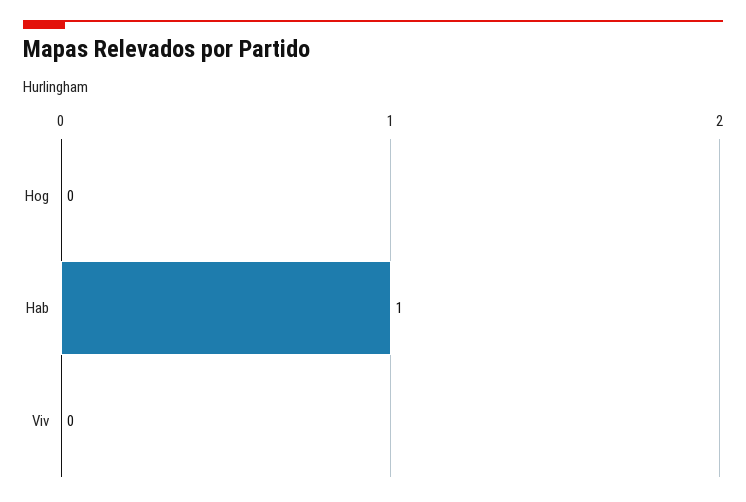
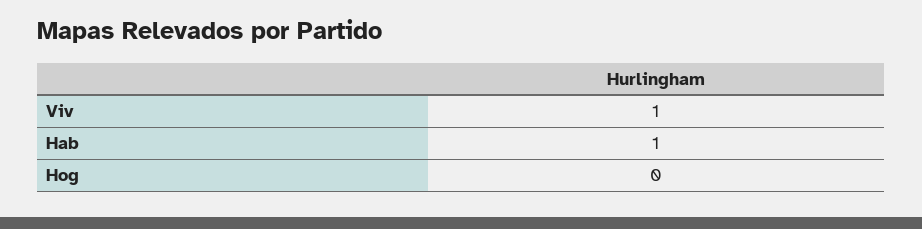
  {
    "Hog": 0,
    "Hab": 1,
-   "Viv": 0
+   "Viv": 1
  }

